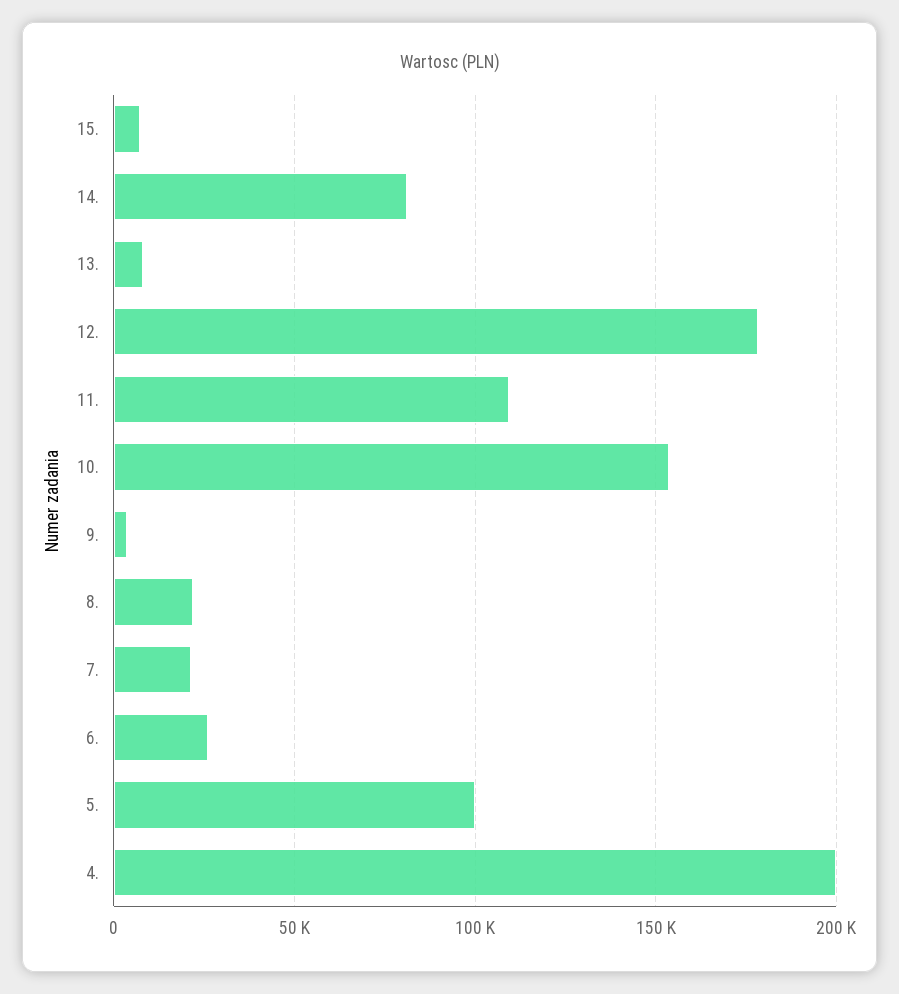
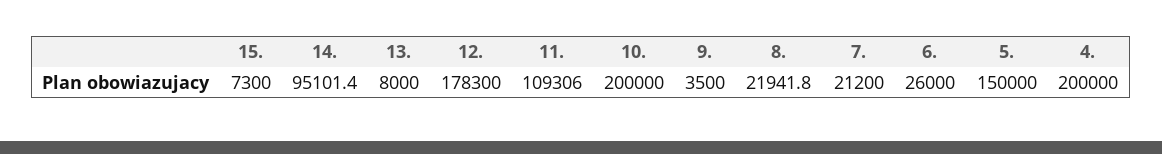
  {
    "15.": 7300,
-   "14.": 80000,
+   "14.": 95101.4,
    "13.": 8000,
    "12.": 178300,
    "11.": 109306,
-   "10.": 155000,
+   "10.": 200000,
    "9.": 3500,
    "8.": 21941.8,
    "7.": 21200,
    "6.": 26000,
-   "5.": 100000,
+   "5.": 150000,
    "4.": 200000
  }

